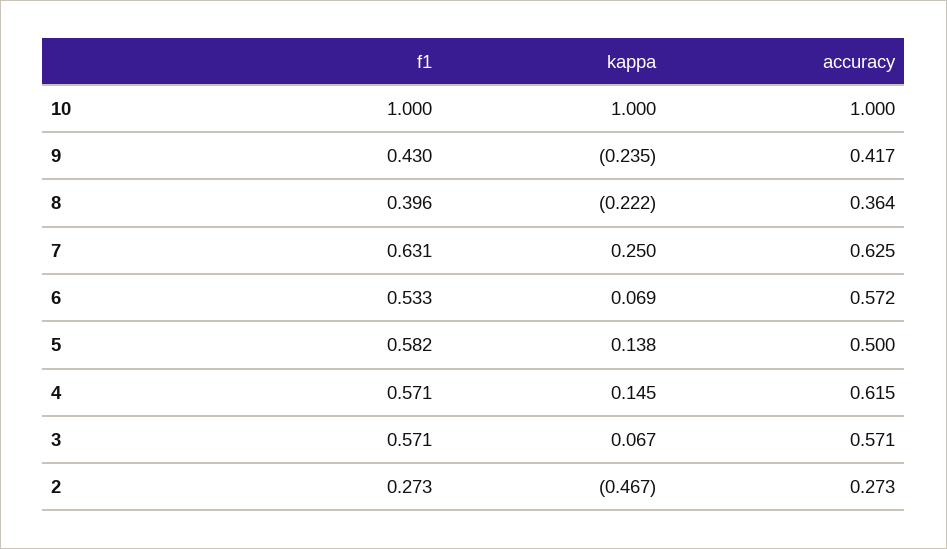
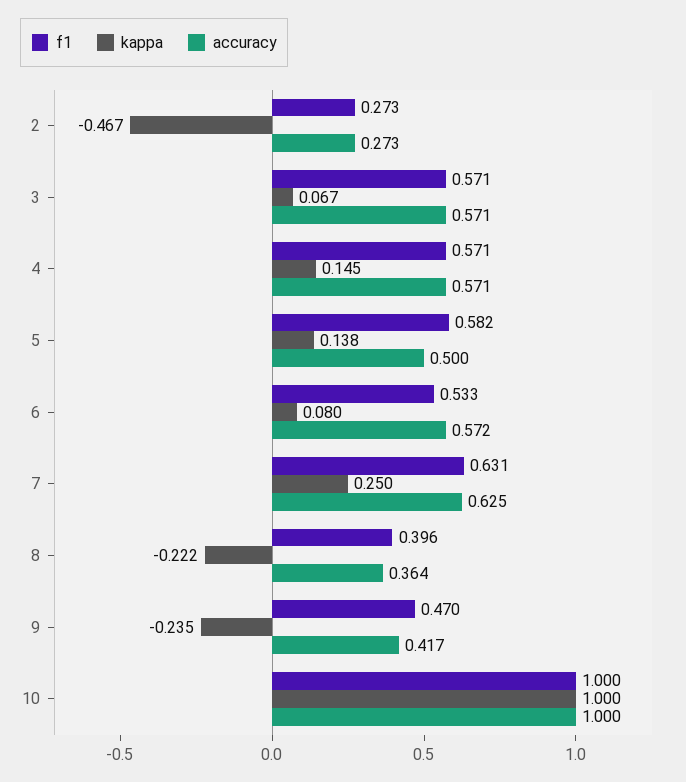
  {
    "f1": {
      "10": 1,
-     "9": 0.43,
+     "9": 0.47,
      "8": 0.396,
      "7": 0.631,
      "6": 0.533,
      "5": 0.582,
      "4": 0.571,
      "3": 0.571,
      "2": 0.273
    },
    "kappa": {
      "10": 1,
      "9": -0.235,
      "8": -0.222,
      "7": 0.25,
-     "6": 0.069,
+     "6": 0.08,
      "5": 0.138,
      "4": 0.145,
      "3": 0.067,
      "2": -0.467
    },
    "accuracy": {
      "10": 1,
      "9": 0.417,
      "8": 0.364,
      "7": 0.625,
      "6": 0.572,
      "5": 0.5,
-     "4": 0.615,
+     "4": 0.571,
      "3": 0.571,
      "2": 0.273
    }
  }

